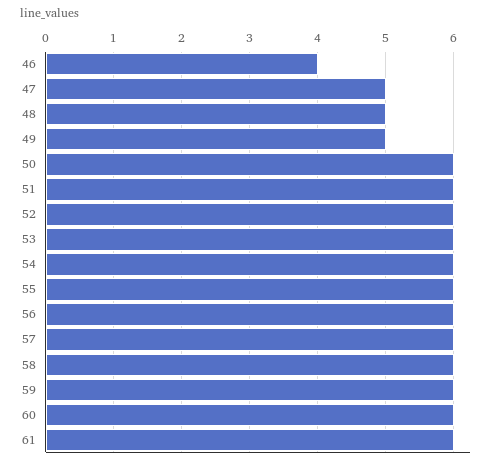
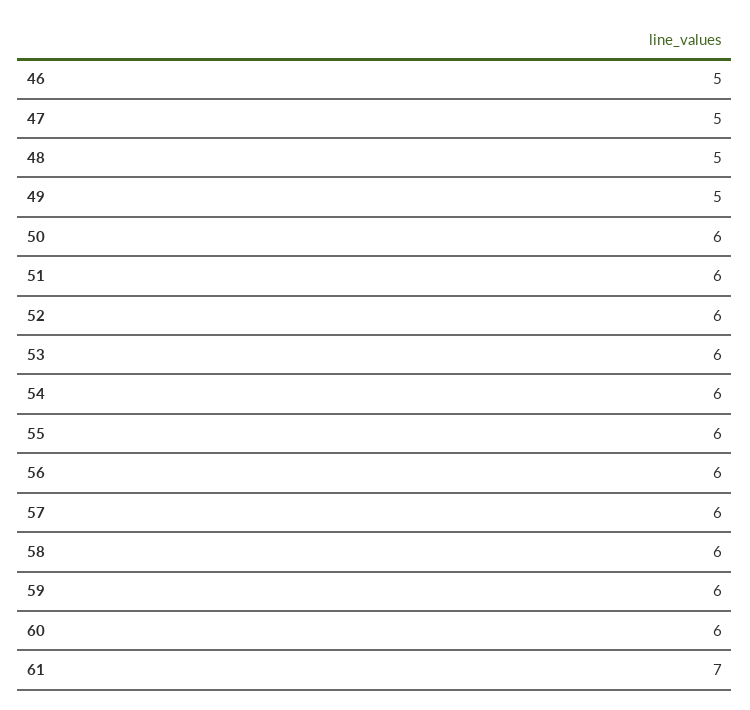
  {
-   "46": 4,
+   "46": 5,
    "47": 5,
    "48": 5,
    "49": 5,
    "50": 6,
    "51": 6,
    "52": 6,
    "53": 6,
    "54": 6,
    "55": 6,
    "56": 6,
    "57": 6,
    "58": 6,
    "59": 6,
    "60": 6,
-   "61": 6
+   "61": 7
  }

